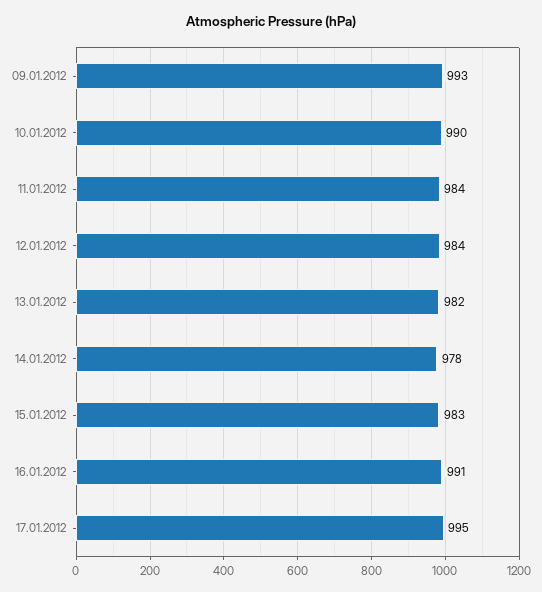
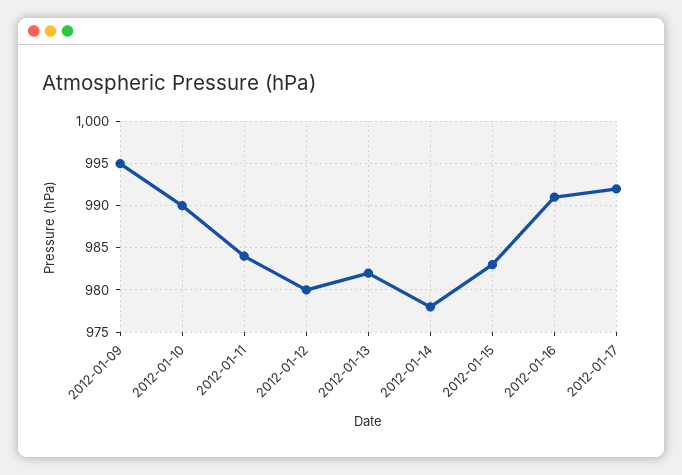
  {
-   "09.01.2012": 993,
+   "09.01.2012": 995,
    "10.01.2012": 990,
    "11.01.2012": 984,
-   "12.01.2012": 984,
+   "12.01.2012": 980,
    "13.01.2012": 982,
    "14.01.2012": 978,
    "15.01.2012": 983,
    "16.01.2012": 991,
-   "17.01.2012": 995
+   "17.01.2012": 992
  }

